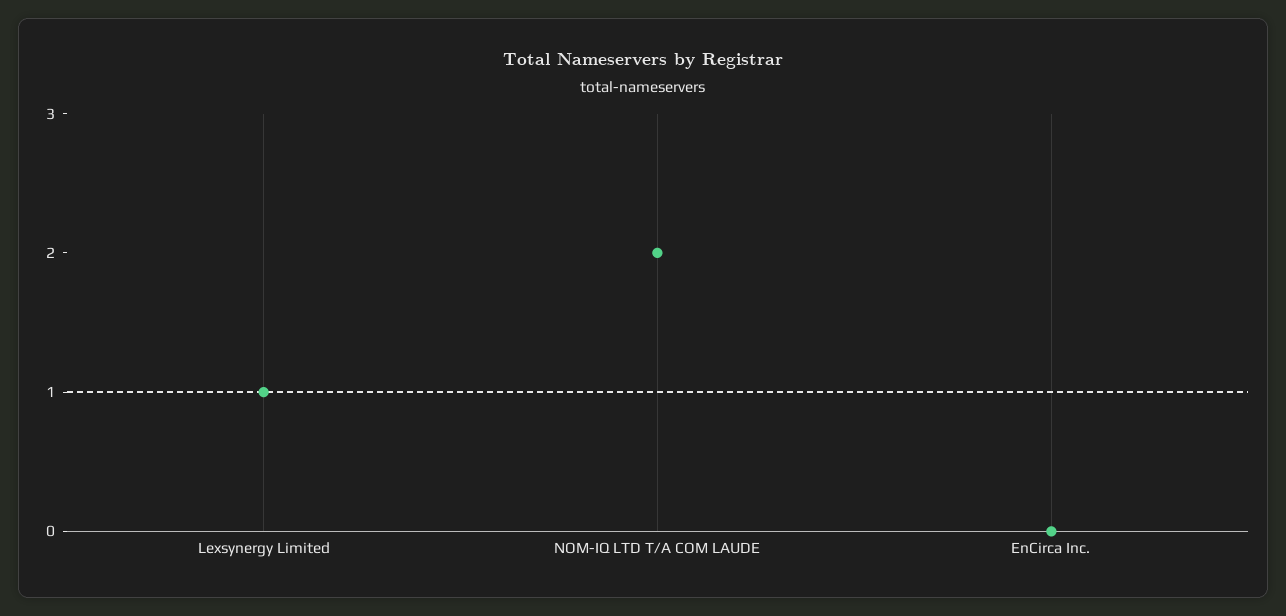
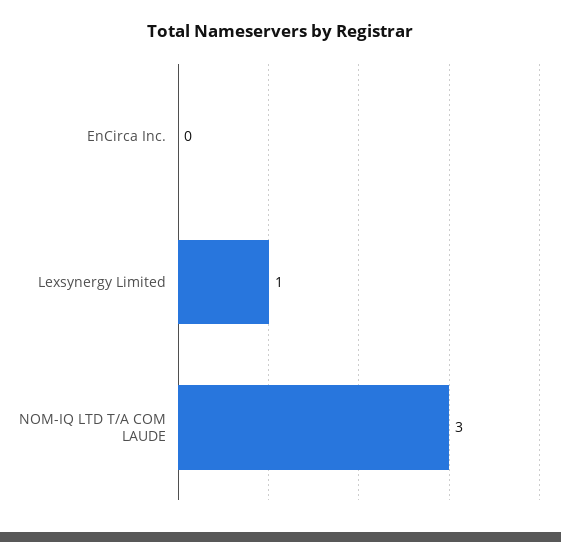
  {
    "Lexsynergy Limited": 1,
-   "NOM-IQ LTD T/A COM LAUDE": 2,
+   "NOM-IQ LTD T/A COM LAUDE": 3,
    "EnCirca Inc.": 0
  }

